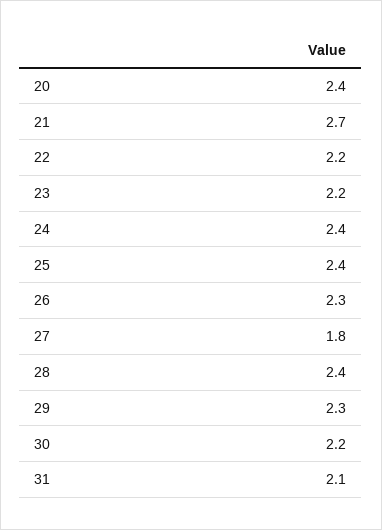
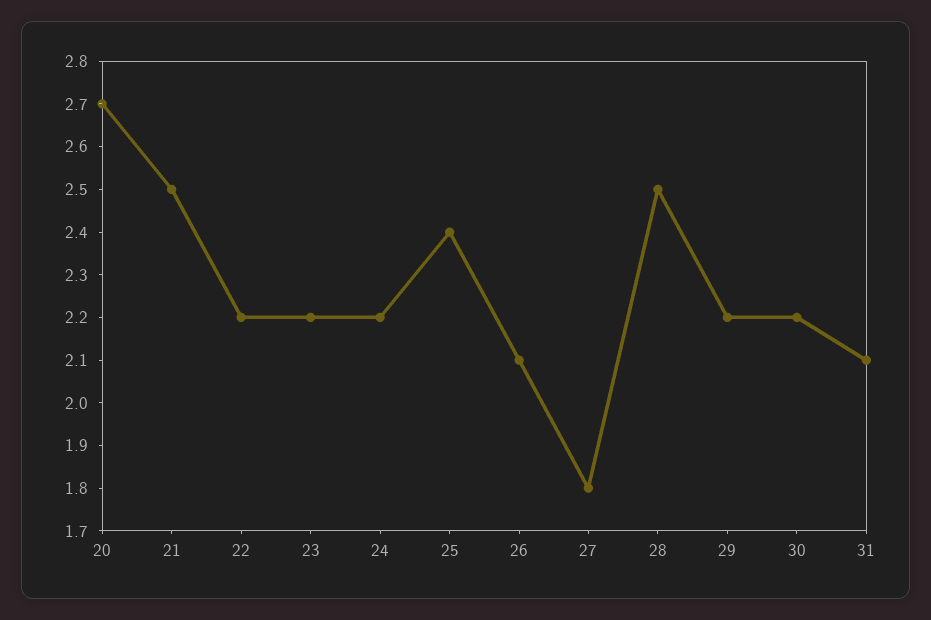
  {
-   "20": 2.4,
+   "20": 2.7,
-   "21": 2.7,
+   "21": 2.5,
    "22": 2.2,
    "23": 2.2,
-   "24": 2.4,
+   "24": 2.2,
    "25": 2.4,
-   "26": 2.3,
+   "26": 2.1,
    "27": 1.8,
-   "28": 2.4,
+   "28": 2.5,
-   "29": 2.3,
+   "29": 2.2,
    "30": 2.2,
    "31": 2.1
  }

